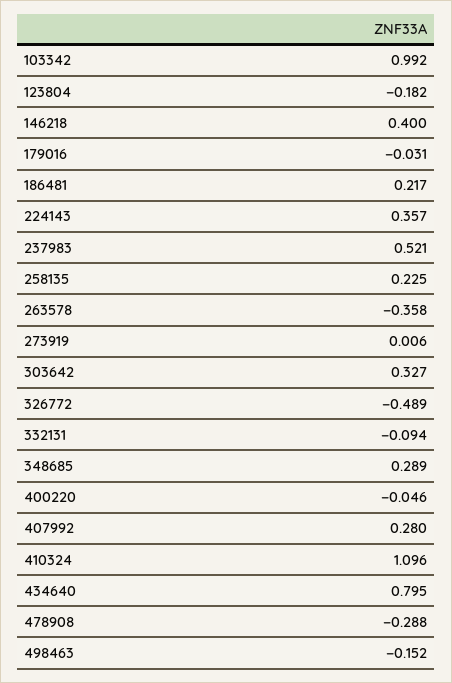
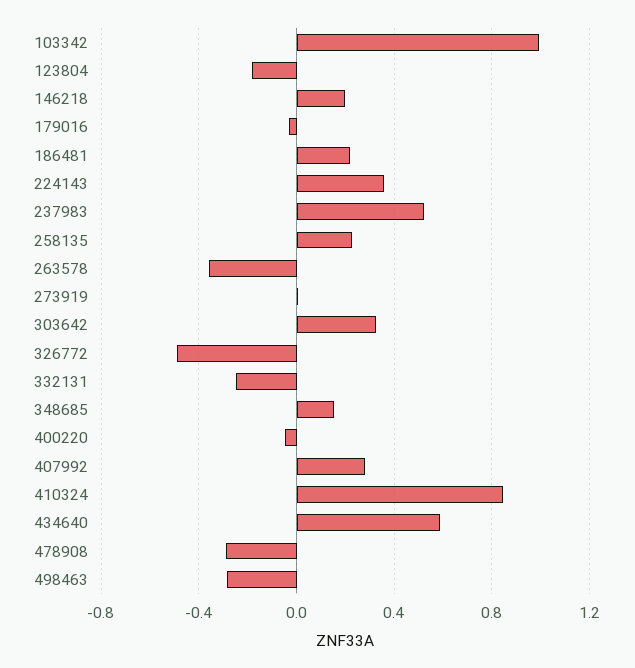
  {
    "103342": 0.992,
    "123804": -0.182,
-   "146218": 0.4,
+   "146218": 0.2,
    "179016": -0.031,
    "186481": 0.217,
    "224143": 0.357,
    "237983": 0.521,
    "258135": 0.225,
    "263578": -0.358,
    "273919": 0.006,
    "303642": 0.327,
    "326772": -0.489,
-   "332131": -0.094,
+   "332131": -0.25,
-   "348685": 0.289,
+   "348685": 0.15,
    "400220": -0.046,
    "407992": 0.28,
-   "410324": 1.096,
+   "410324": 0.85,
-   "434640": 0.795,
+   "434640": 0.6,
    "478908": -0.288,
-   "498463": -0.152
+   "498463": -0.3
  }

